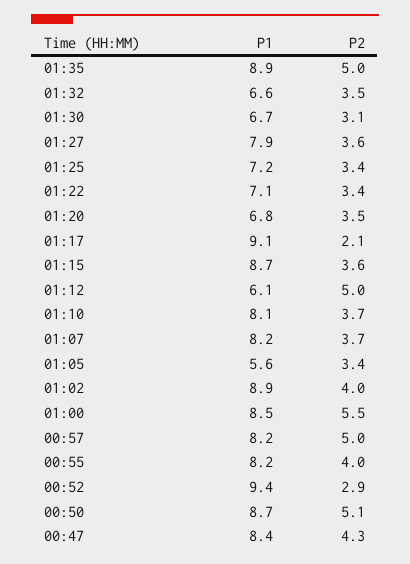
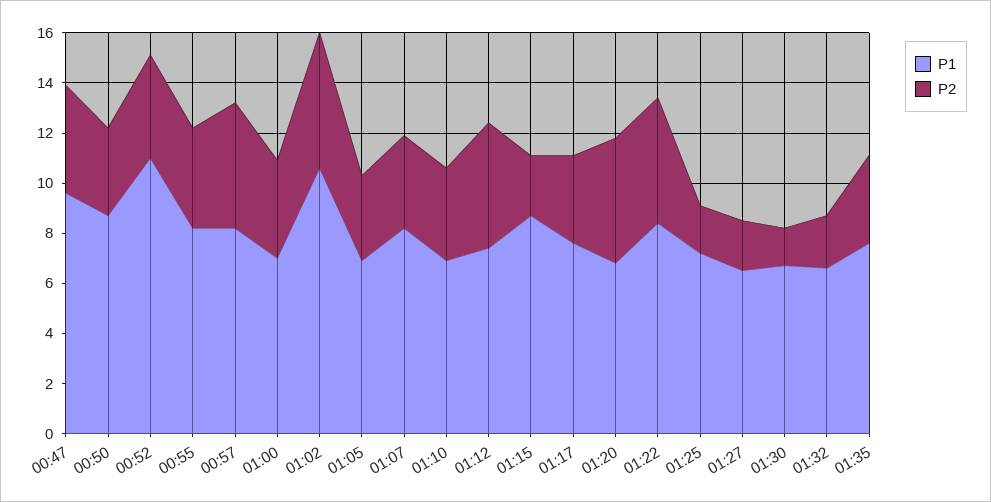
  {
    "P1": {
-     "01:35": 8.9,
+     "01:35": 7.5,
      "01:32": 6.6,
      "01:30": 6.7,
-     "01:27": 7.9,
+     "01:27": 6.5,
      "01:25": 7.2,
-     "01:22": 7.1,
+     "01:22": 8.5,
      "01:20": 6.8,
-     "01:17": 9.1,
+     "01:17": 7.5,
      "01:15": 8.7,
-     "01:12": 6.1,
+     "01:12": 7.5,
-     "01:10": 8.1,
+     "01:10": 7,
      "01:07": 8.2,
-     "01:05": 5.6,
+     "01:05": 7,
-     "01:02": 8.9,
+     "01:02": 10.5,
-     "01:00": 8.5,
+     "01:00": 7,
      "00:57": 8.2,
      "00:55": 8.2,
-     "00:52": 9.4,
+     "00:52": 11,
      "00:50": 8.7,
-     "00:47": 8.4
+     "00:47": 9.5
    },
    "P2": {
-     "01:35": 5,
+     "01:35": 3.5,
-     "01:32": 3.5,
+     "01:32": 2,
-     "01:30": 3.1,
+     "01:30": 1.5,
-     "01:27": 3.6,
+     "01:27": 2,
-     "01:25": 3.4,
+     "01:25": 2,
-     "01:22": 3.4,
+     "01:22": 5,
-     "01:20": 3.5,
+     "01:20": 5,
-     "01:17": 2.1,
+     "01:17": 3.5,
-     "01:15": 3.6,
+     "01:15": 2.5,
      "01:12": 5,
      "01:10": 3.7,
      "01:07": 3.7,
      "01:05": 3.4,
-     "01:02": 4,
+     "01:02": 5.5,
-     "01:00": 5.5,
+     "01:00": 4,
      "00:57": 5,
      "00:55": 4,
-     "00:52": 2.9,
+     "00:52": 4,
-     "00:50": 5.1,
+     "00:50": 3.5,
      "00:47": 4.3
    }
  }

